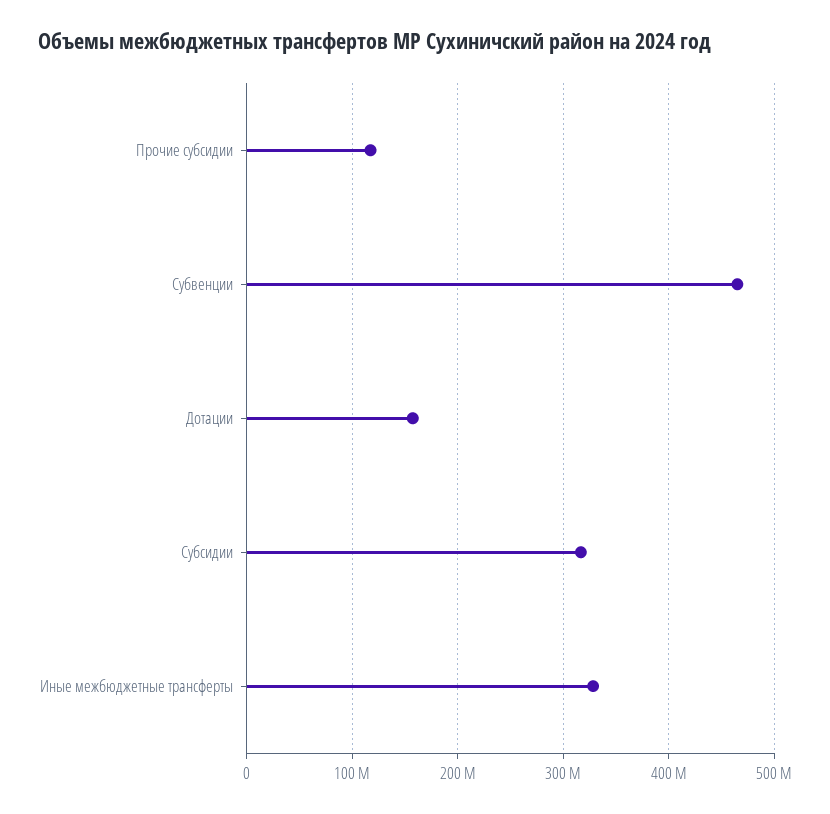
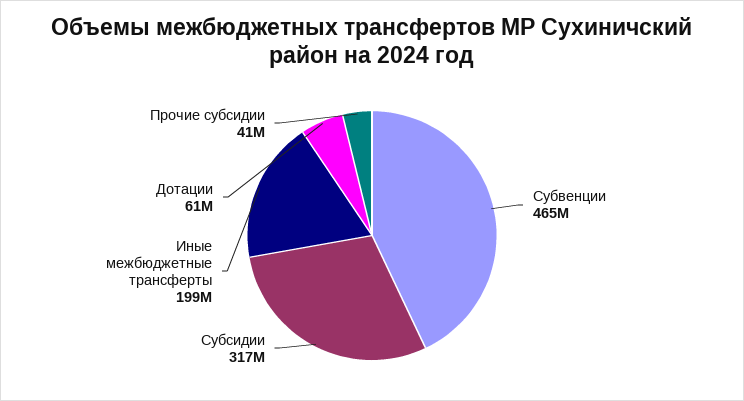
  {
-   "Прочие субсидии": 120000000,
+   "Прочие субсидии": 41000000,
    "Субвенции": 465000000,
-   "Дотации": 160000000,
+   "Дотации": 61000000,
    "Субсидии": 317000000,
-   "Иные межбюджетные трансферты": 330000000
+   "Иные межбюджетные трансферты": 199000000
  }

